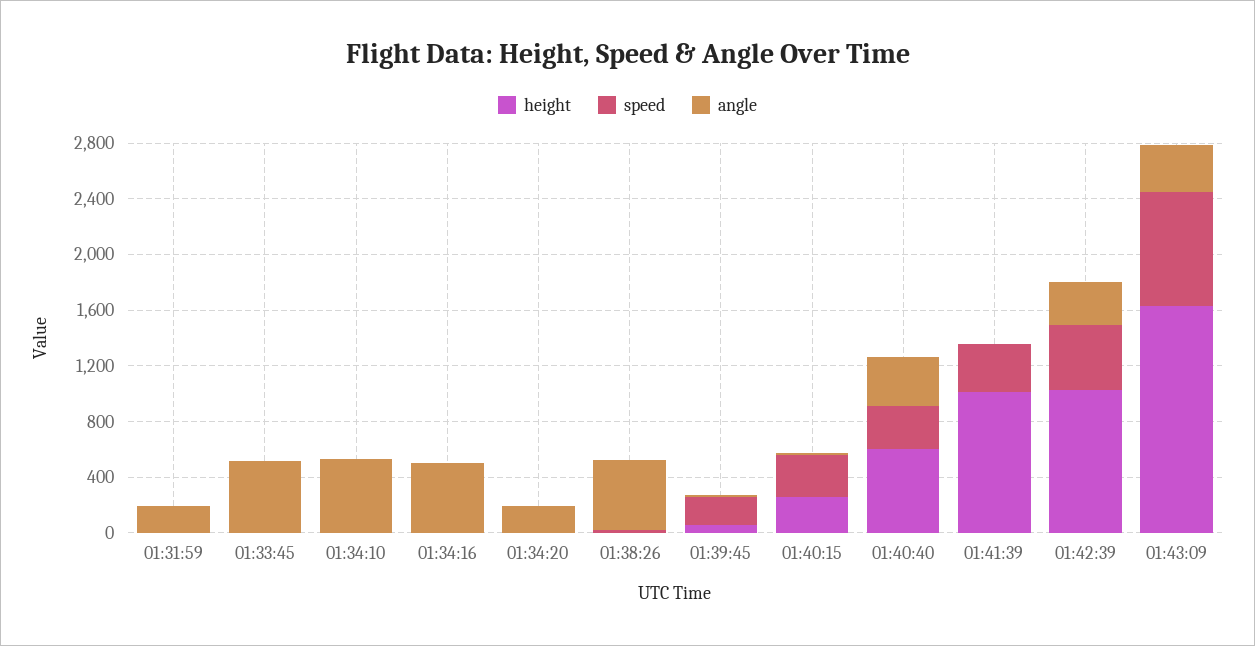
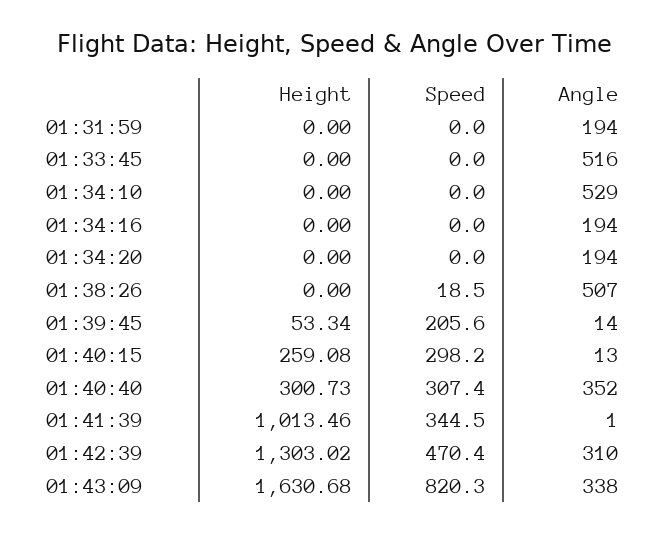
  {
    "height": {
      "01:31:59": 0,
      "01:33:45": 0,
      "01:34:10": 0,
      "01:34:16": 0,
      "01:34:20": 0,
      "01:38:26": 0,
      "01:39:45": 53.34,
      "01:40:15": 259.08,
-     "01:40:40": 600,
+     "01:40:40": 300.73,
      "01:41:39": 1013.46,
-     "01:42:39": 1000,
+     "01:42:39": 1303.02,
      "01:43:09": 1630.68
    },
    "speed": {
      "01:31:59": 0,
      "01:33:45": 0,
      "01:34:10": 0,
      "01:34:16": 0,
      "01:34:20": 0,
      "01:38:26": 18.5,
      "01:39:45": 205.6,
      "01:40:15": 298.2,
      "01:40:40": 307.4,
      "01:41:39": 344.5,
      "01:42:39": 470.4,
      "01:43:09": 820.3
    },
    "angle": {
      "01:31:59": 194,
      "01:33:45": 516,
      "01:34:10": 529,
-     "01:34:16": 500,
+     "01:34:16": 194,
      "01:34:20": 194,
      "01:38:26": 507,
      "01:39:45": 14,
      "01:40:15": 13,
      "01:40:40": 352,
      "01:41:39": 1,
      "01:42:39": 310,
      "01:43:09": 338
    }
  }

